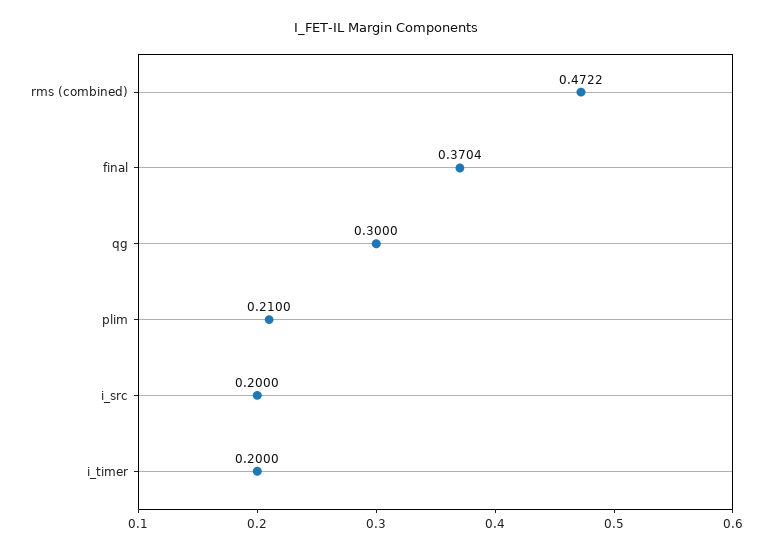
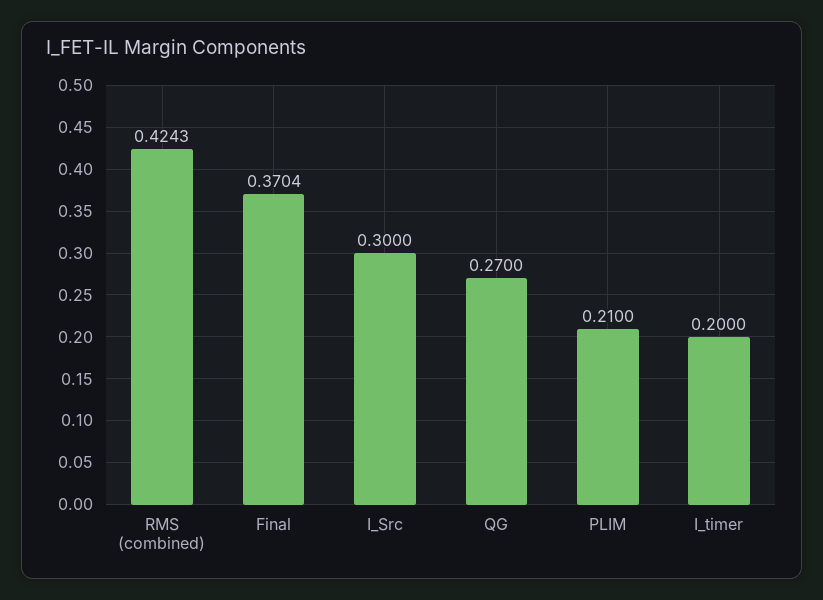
  {
-   "rms (combined)": 0.4722,
+   "rms (combined)": 0.4243,
    "final": 0.3704,
-   "qg": 0.3,
+   "qg": 0.27,
    "plim": 0.21,
-   "i_src": 0.2,
+   "i_src": 0.3,
    "i_timer": 0.2
  }

